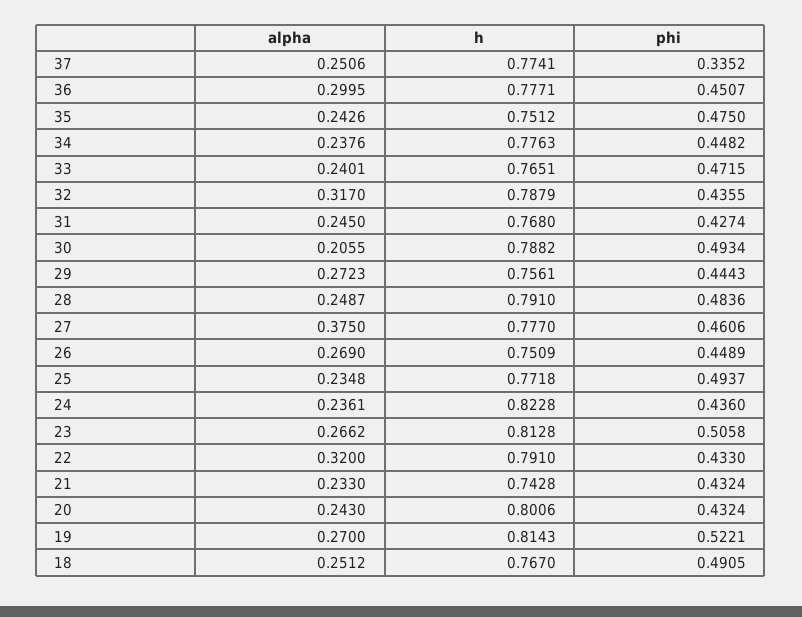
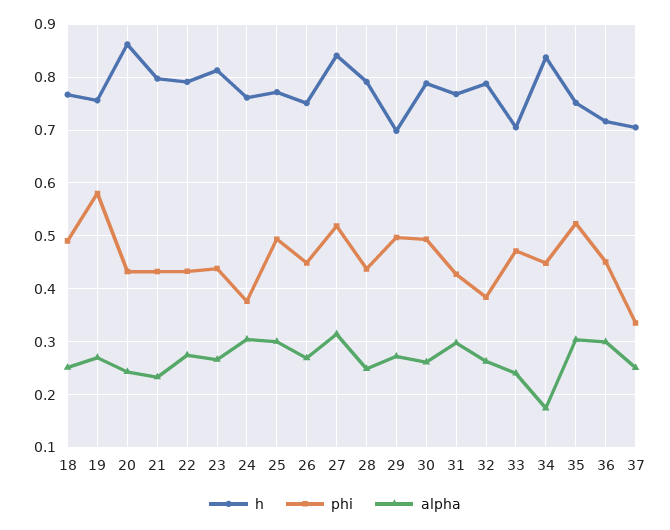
  {
    "alpha": {
      "37": 0.2506,
      "36": 0.2995,
-     "35": 0.2426,
+     "35": 0.3,
-     "34": 0.2376,
+     "34": 0.18,
      "33": 0.2401,
-     "32": 0.317,
+     "32": 0.26,
-     "31": 0.245,
+     "31": 0.3,
-     "30": 0.2055,
+     "30": 0.26,
      "29": 0.2723,
      "28": 0.2487,
-     "27": 0.375,
+     "27": 0.32,
      "26": 0.269,
-     "25": 0.2348,
+     "25": 0.3,
-     "24": 0.2361,
+     "24": 0.3,
      "23": 0.2662,
-     "22": 0.32,
+     "22": 0.28,
      "21": 0.233,
      "20": 0.243,
      "19": 0.27,
      "18": 0.2512
    },
    "h": {
-     "37": 0.7741,
+     "37": 0.7,
-     "36": 0.7771,
+     "36": 0.72,
      "35": 0.7512,
-     "34": 0.7763,
+     "34": 0.84,
-     "33": 0.7651,
+     "33": 0.7,
      "32": 0.7879,
      "31": 0.768,
      "30": 0.7882,
-     "29": 0.7561,
+     "29": 0.7,
      "28": 0.791,
-     "27": 0.777,
+     "27": 0.84,
      "26": 0.7509,
      "25": 0.7718,
-     "24": 0.8228,
+     "24": 0.76,
      "23": 0.8128,
      "22": 0.791,
-     "21": 0.7428,
+     "21": 0.8,
-     "20": 0.8006,
+     "20": 0.86,
-     "19": 0.8143,
+     "19": 0.76,
      "18": 0.767
    },
    "phi": {
      "37": 0.3352,
      "36": 0.4507,
-     "35": 0.475,
+     "35": 0.52,
      "34": 0.4482,
      "33": 0.4715,
-     "32": 0.4355,
+     "32": 0.38,
      "31": 0.4274,
      "30": 0.4934,
-     "29": 0.4443,
+     "29": 0.5,
-     "28": 0.4836,
+     "28": 0.44,
-     "27": 0.4606,
+     "27": 0.52,
      "26": 0.4489,
      "25": 0.4937,
-     "24": 0.436,
+     "24": 0.38,
-     "23": 0.5058,
+     "23": 0.44,
      "22": 0.433,
      "21": 0.4324,
      "20": 0.4324,
-     "19": 0.5221,
+     "19": 0.58,
      "18": 0.4905
    }
  }

